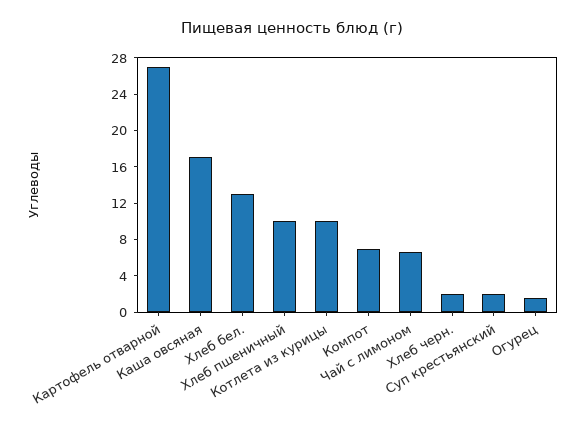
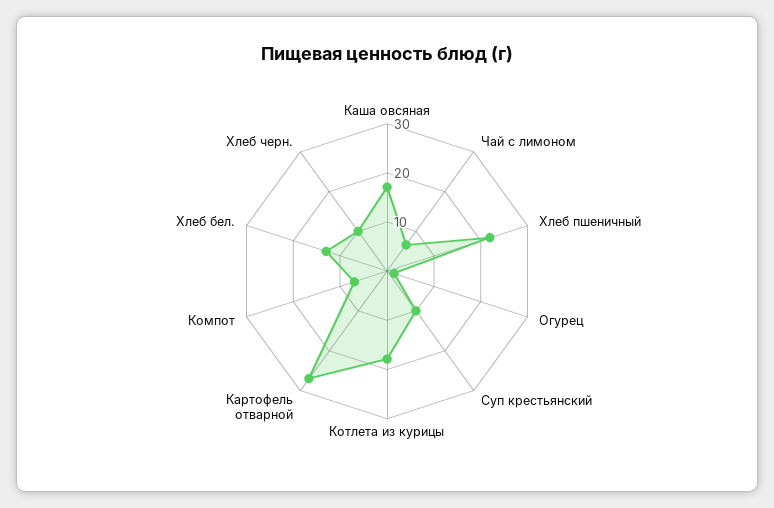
  {
    "Картофель отварной": 27,
    "Каша овсяная": 17,
    "Хлеб бел.": 13,
-   "Хлеб пшеничный": 10,
+   "Хлеб пшеничный": 22,
-   "Котлета из курицы": 10,
+   "Котлета из курицы": 18,
    "Компот": 7,
    "Чай с лимоном": 7,
-   "Хлеб черн.": 2,
+   "Хлеб черн.": 10,
-   "Суп крестьянский": 2,
+   "Суп крестьянский": 10,
    "Огурец": 2
  }

